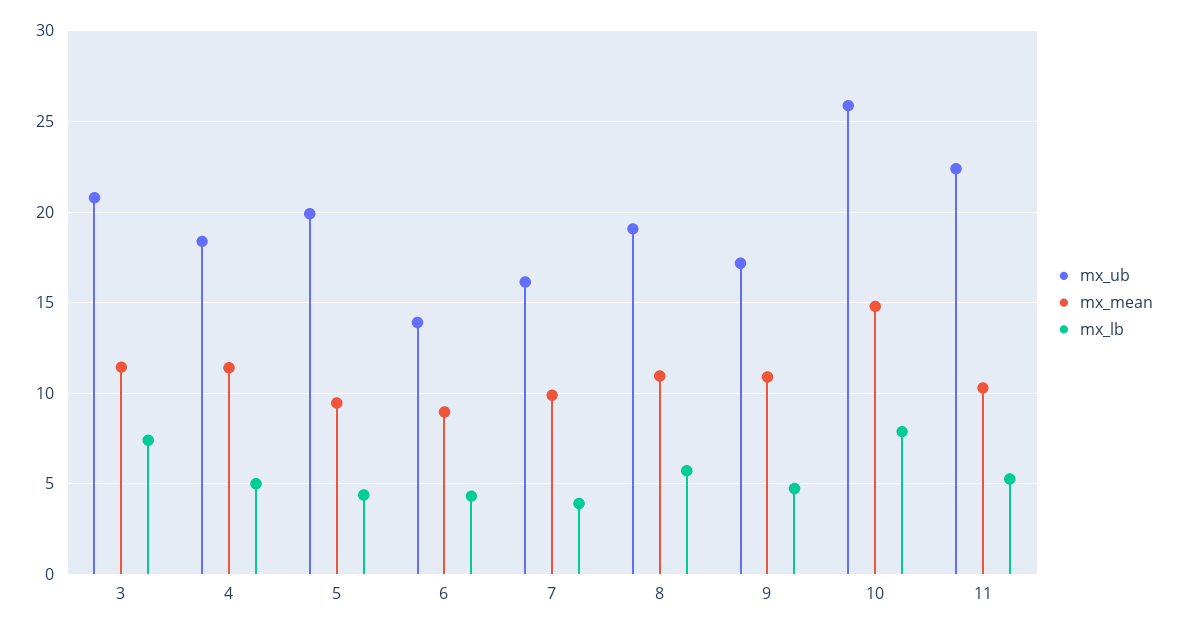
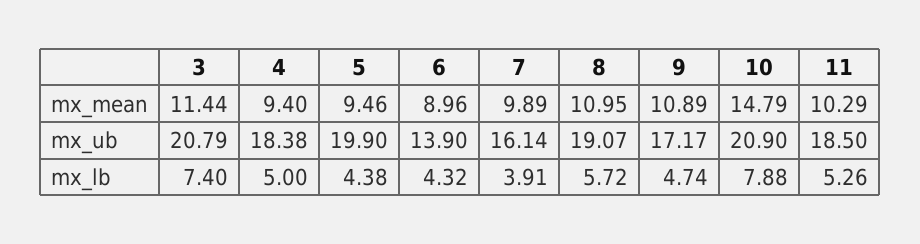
  {
    "mx_ub": {
      "3": 20.79,
      "4": 18.38,
      "5": 19.9,
      "6": 13.9,
      "7": 16.14,
      "8": 19.07,
      "9": 17.17,
-     "10": 26,
+     "10": 20.9,
-     "11": 22.5
+     "11": 18.5
    },
    "mx_mean": {
      "3": 11.44,
-     "4": 11.5,
+     "4": 9.4,
      "5": 9.46,
      "6": 8.96,
      "7": 9.89,
      "8": 10.95,
      "9": 10.89,
      "10": 14.79,
      "11": 10.29
    },
    "mx_lb": {
      "3": 7.4,
      "4": 5,
      "5": 4.38,
      "6": 4.32,
      "7": 3.91,
      "8": 5.72,
      "9": 4.74,
      "10": 7.88,
      "11": 5.26
    }
  }

